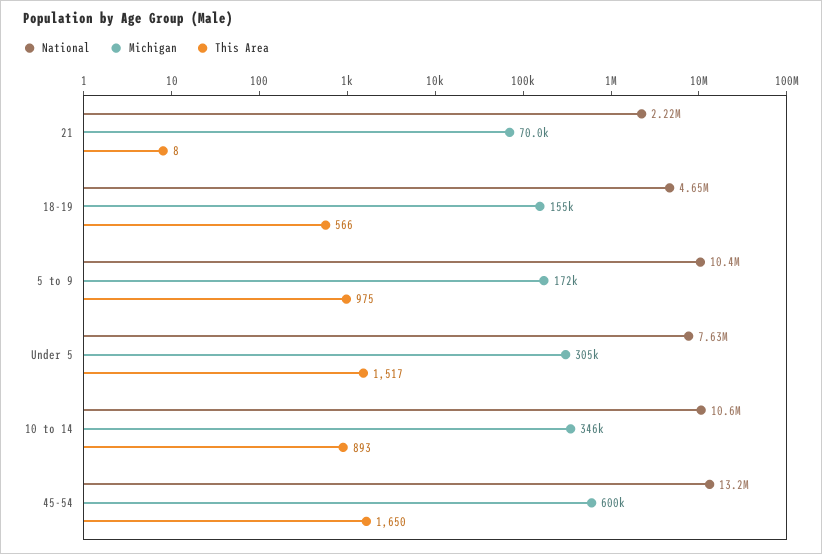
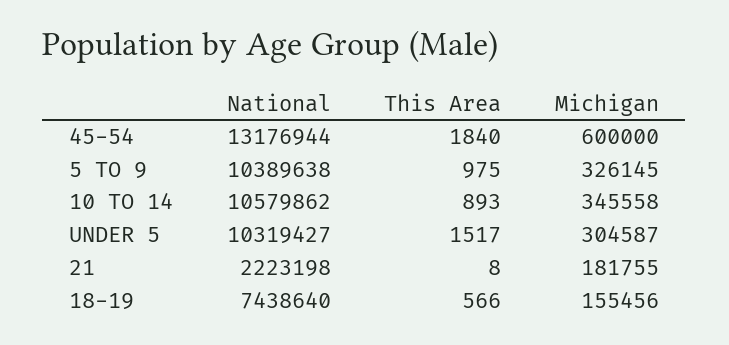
  {
    "National": {
      "21": 2223198,
-     "18-19": 4650000,
+     "18-19": 7438640,
      "5 to 9": 10389638,
-     "Under 5": 7630000,
+     "Under 5": 10319427,
      "10 to 14": 10579862,
      "45-54": 13176944
    },
    "Michigan": {
-     "21": 70000,
+     "21": 181755,
      "18-19": 155456,
-     "5 to 9": 172000,
+     "5 to 9": 326145,
      "Under 5": 304587,
      "10 to 14": 345558,
      "45-54": 600000
    },
    "This Area": {
      "21": 8,
      "18-19": 566,
      "5 to 9": 975,
      "Under 5": 1517,
      "10 to 14": 893,
-     "45-54": 1650
+     "45-54": 1840
    }
  }

